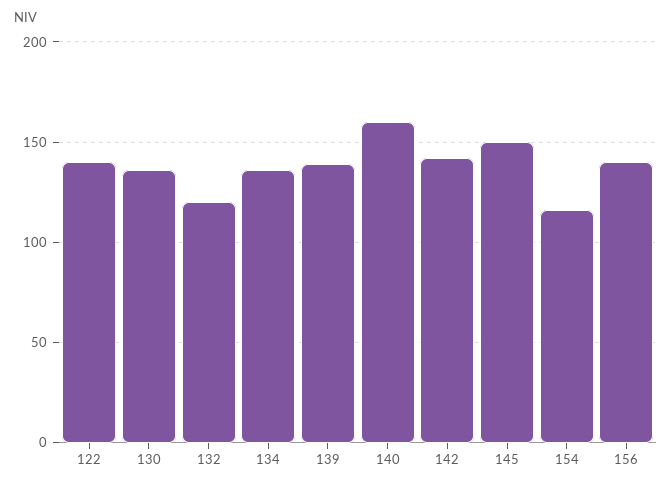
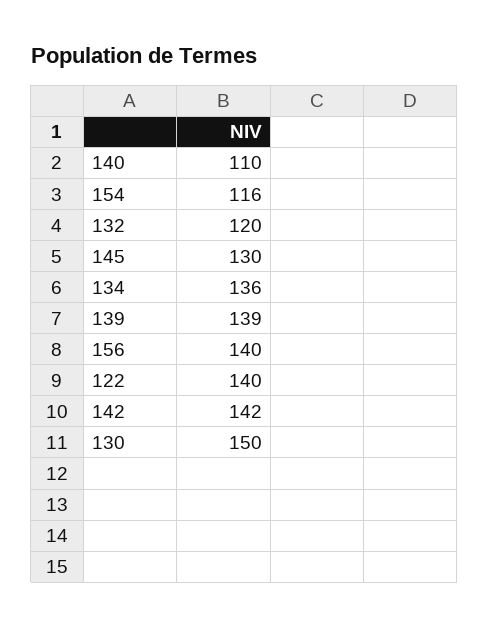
  {
    "122": 140,
-   "130": 135,
+   "130": 150,
    "132": 120,
    "134": 136,
    "139": 139,
-   "140": 160,
+   "140": 110,
    "142": 142,
-   "145": 150,
+   "145": 130,
    "154": 116,
    "156": 140
  }

